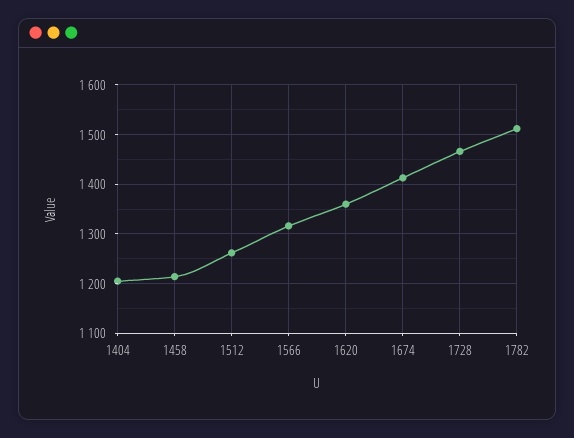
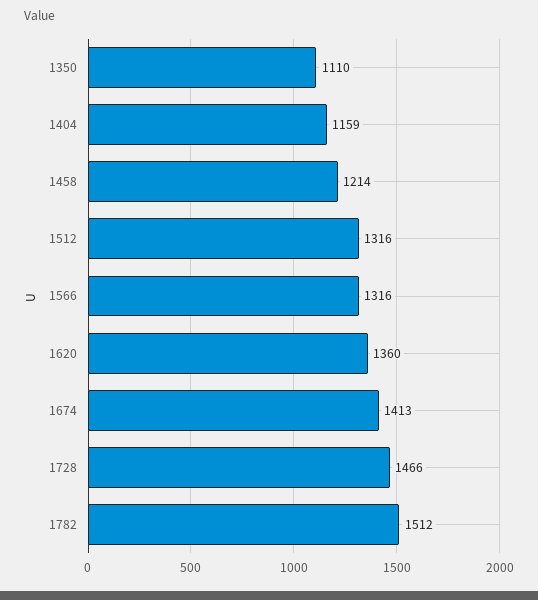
  {
-   "1404": 1200,
+   "1404": 1159,
    "1458": 1214,
-   "1512": 1260,
+   "1512": 1316,
    "1566": 1316,
    "1620": 1360,
    "1674": 1413,
    "1728": 1466,
-   "1782": 1512
+   "1782": 1512,
+   "1350": 1110
  }

